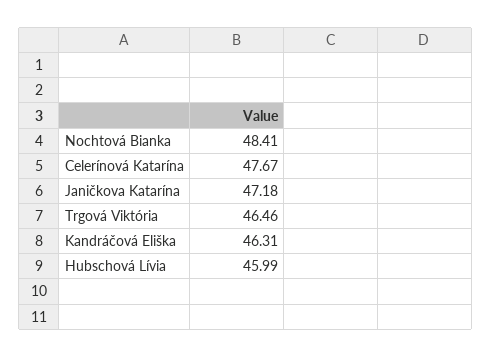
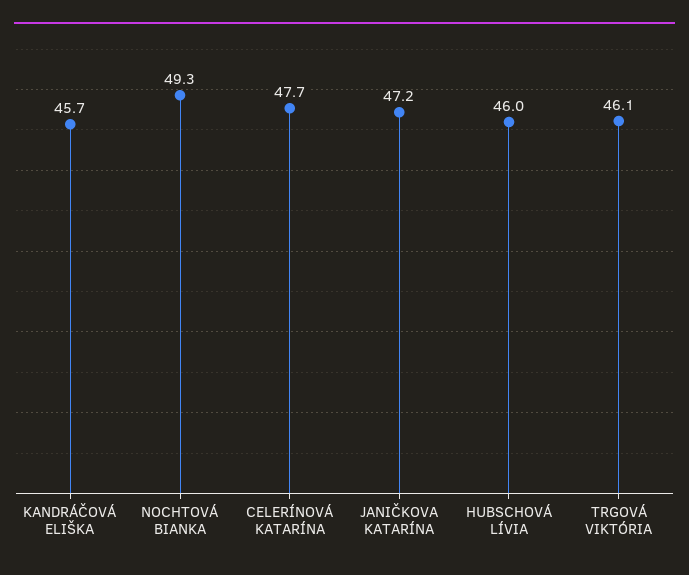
  {
-   "Nochtová Bianka": 48.41,
+   "Nochtová Bianka": 49.3,
    "Celerínová Katarína": 47.67,
    "Janičkova Katarína": 47.18,
-   "Trgová Viktória": 46.46,
+   "Trgová Viktória": 46.1,
-   "Kandráčová Eliška": 46.31,
+   "Kandráčová Eliška": 45.7,
    "Hubschová Lívia": 45.99
  }

